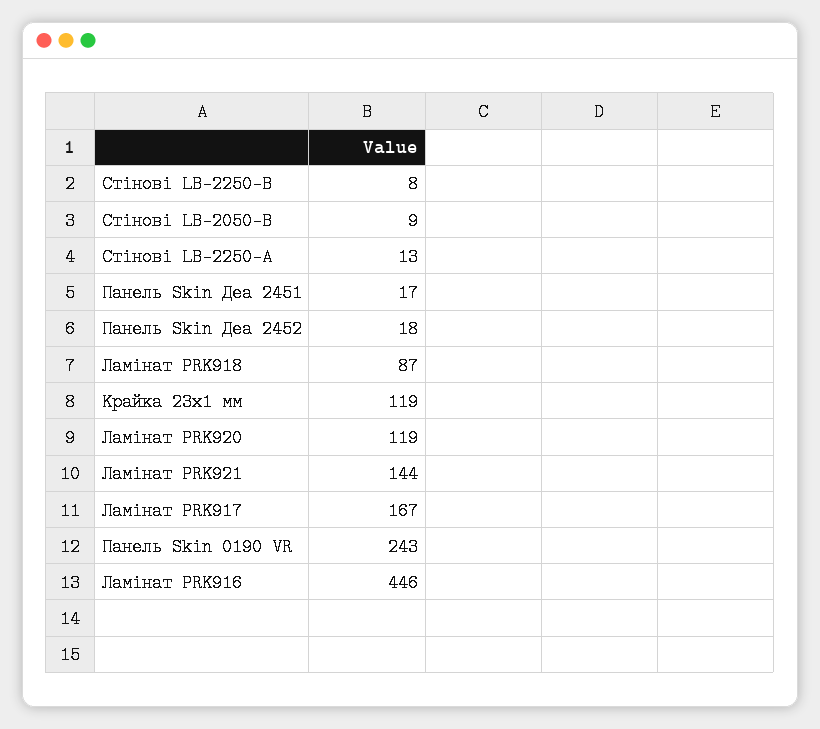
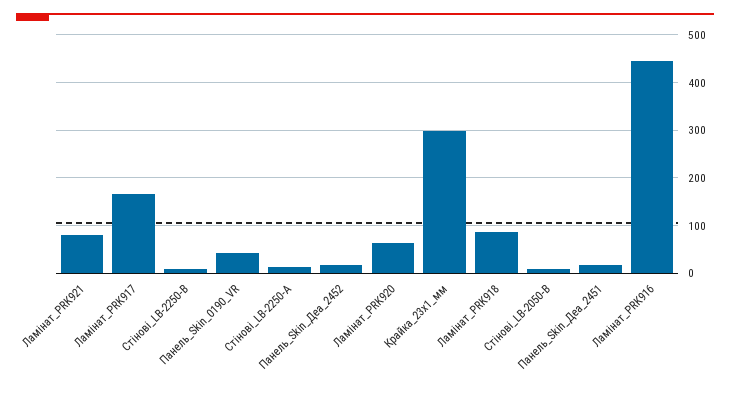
  {
    "Стінові LB-2250-В": 8,
    "Стінові LB-2050-В": 9,
    "Стінові LB-2250-А": 13,
    "Панель Skin Деа 2451": 17,
    "Панель Skin Деа 2452": 18,
    "Ламінат PRK918": 87,
-   "Крайка 23x1 мм": 119,
+   "Крайка 23x1 мм": 300,
-   "Ламінат PRK920": 119,
+   "Ламінат PRK920": 60,
-   "Ламінат PRK921": 144,
+   "Ламінат PRK921": 80,
    "Ламінат PRK917": 167,
-   "Панель Skin 0190 VR": 243,
+   "Панель Skin 0190 VR": 40,
    "Ламінат PRK916": 446
  }

